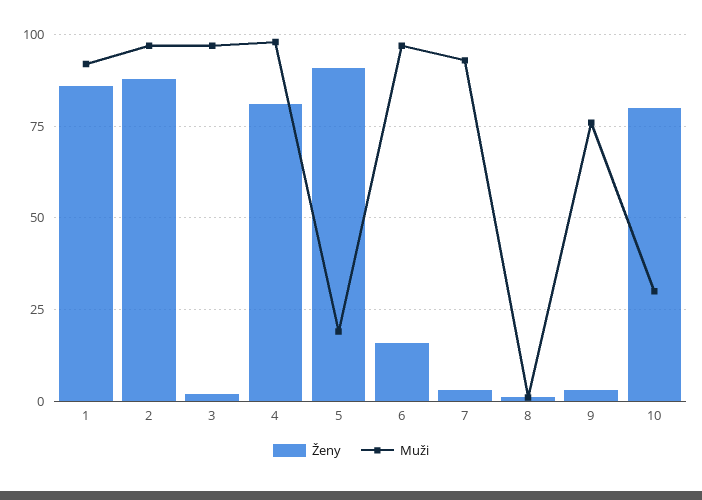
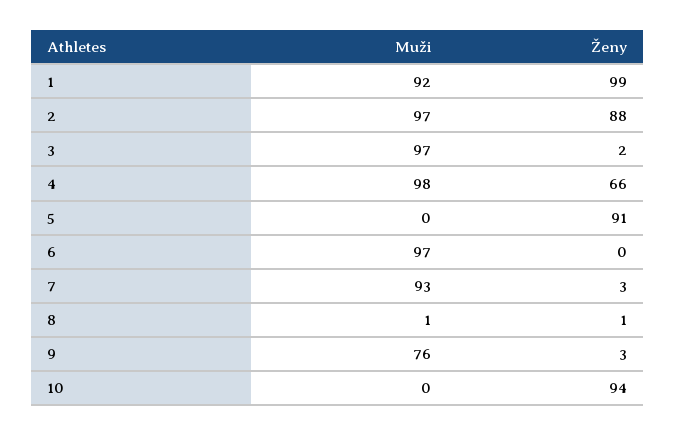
  {
    "Ženy": {
-     "1": 85,
+     "1": 99,
      "2": 88,
      "3": 2,
-     "4": 80,
+     "4": 66,
      "5": 91,
-     "6": 15,
+     "6": 0,
      "7": 3,
      "8": 1,
      "9": 3,
-     "10": 80
+     "10": 94
    },
    "Muži": {
      "1": 92,
      "2": 97,
      "3": 97,
      "4": 98,
-     "5": 20,
+     "5": 0,
      "6": 97,
      "7": 93,
      "8": 1,
      "9": 76,
-     "10": 30
+     "10": 0
    }
  }

